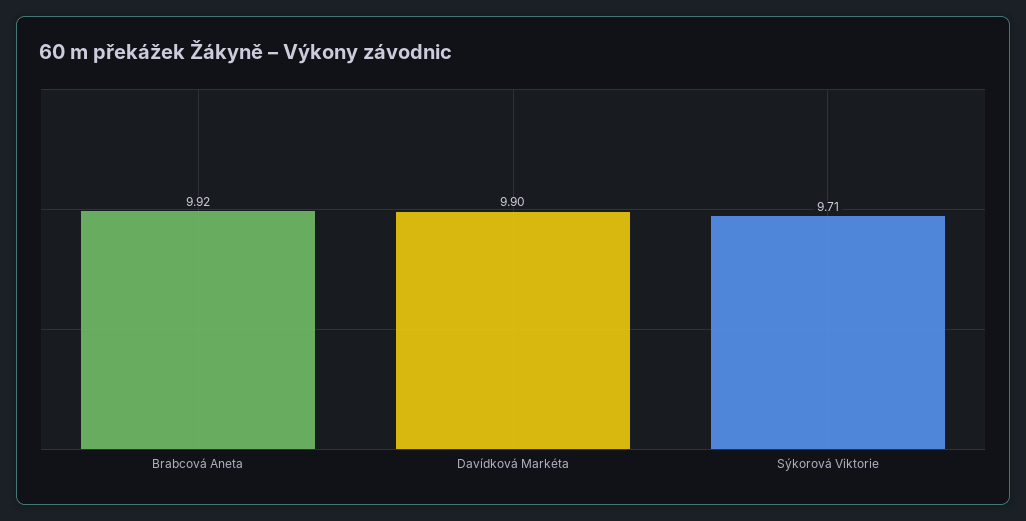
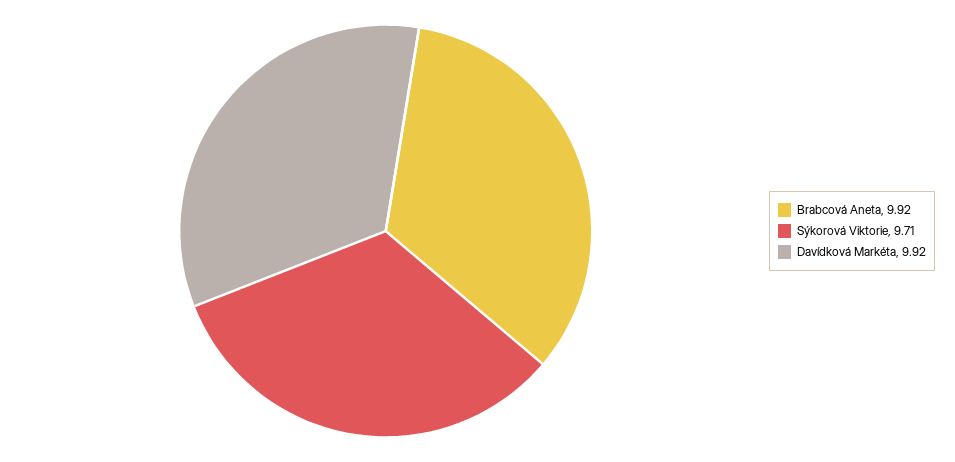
  {
    "Brabcová Aneta": 9.92,
-   "Davídková Markéta": 9.9,
+   "Davídková Markéta": 9.92,
    "Sýkorová Viktorie": 9.71
  }

